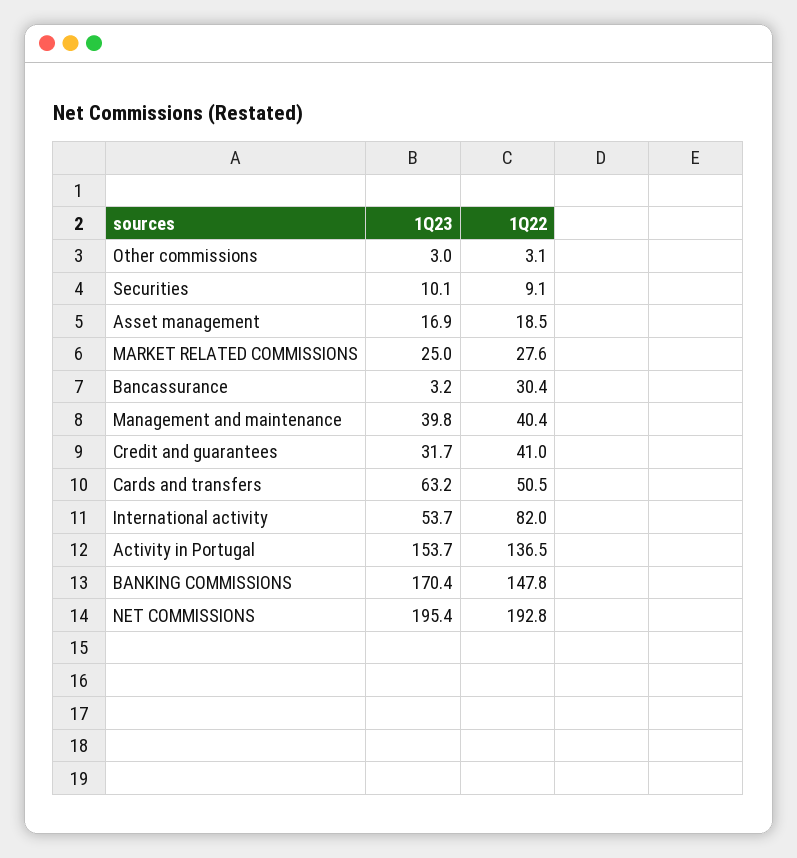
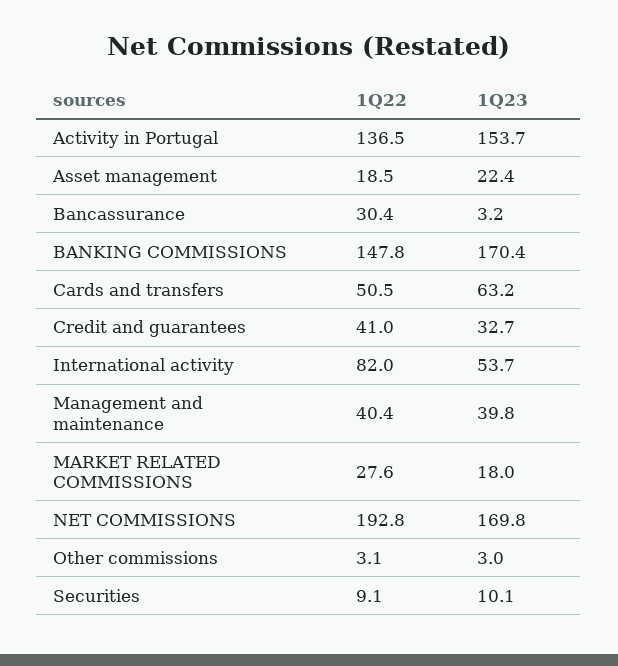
  {
    "1Q23": {
      "Other commissions": 3,
      "Securities": 10.1,
-     "Asset management": 16.9,
+     "Asset management": 22.4,
-     "MARKET RELATED COMMISSIONS": 25,
+     "MARKET RELATED COMMISSIONS": 18,
      "Bancassurance": 3.2,
      "Management and maintenance": 39.8,
-     "Credit and guarantees": 31.7,
+     "Credit and guarantees": 32.7,
      "Cards and transfers": 63.2,
      "International activity": 53.7,
      "Activity in Portugal": 153.7,
      "BANKING COMMISSIONS": 170.4,
-     "NET COMMISSIONS": 195.4
+     "NET COMMISSIONS": 169.8
    },
    "1Q22": {
      "Other commissions": 3.1,
      "Securities": 9.1,
      "Asset management": 18.5,
      "MARKET RELATED COMMISSIONS": 27.6,
      "Bancassurance": 30.4,
      "Management and maintenance": 40.4,
      "Credit and guarantees": 41,
      "Cards and transfers": 50.5,
      "International activity": 82,
      "Activity in Portugal": 136.5,
      "BANKING COMMISSIONS": 147.8,
      "NET COMMISSIONS": 192.8
    }
  }

